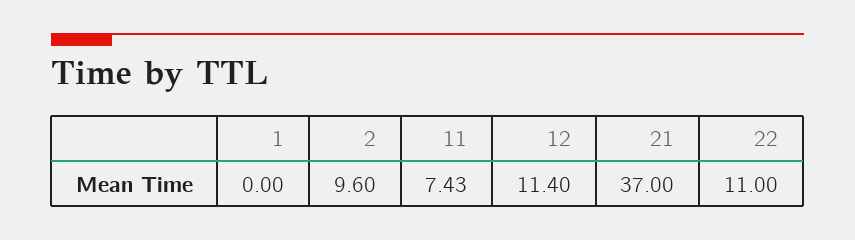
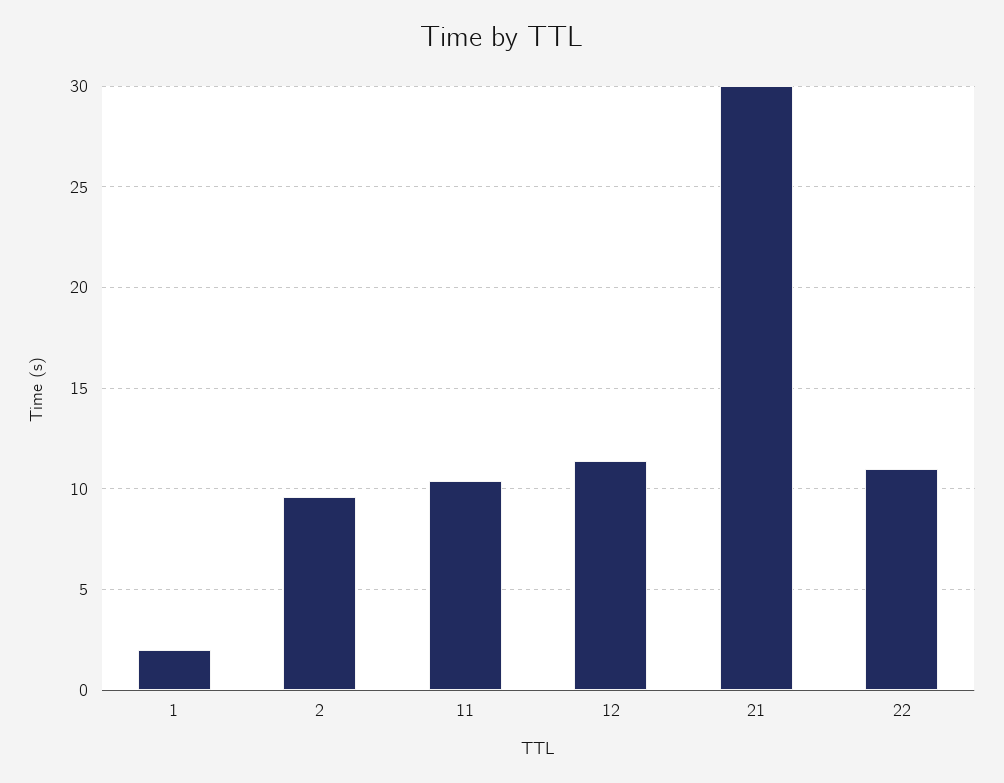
  {
-   "1": 0,
+   "1": 2,
    "2": 9.6,
-   "11": 7.43,
+   "11": 10.5,
    "12": 11.4,
-   "21": 37,
+   "21": 30,
    "22": 11
  }

